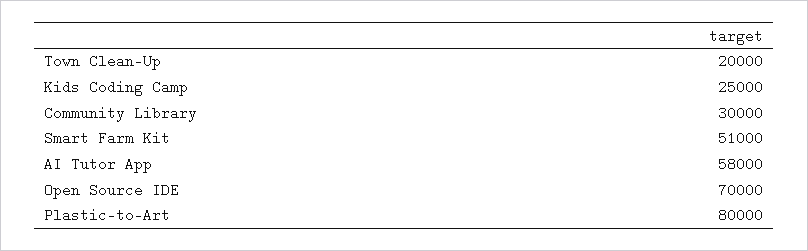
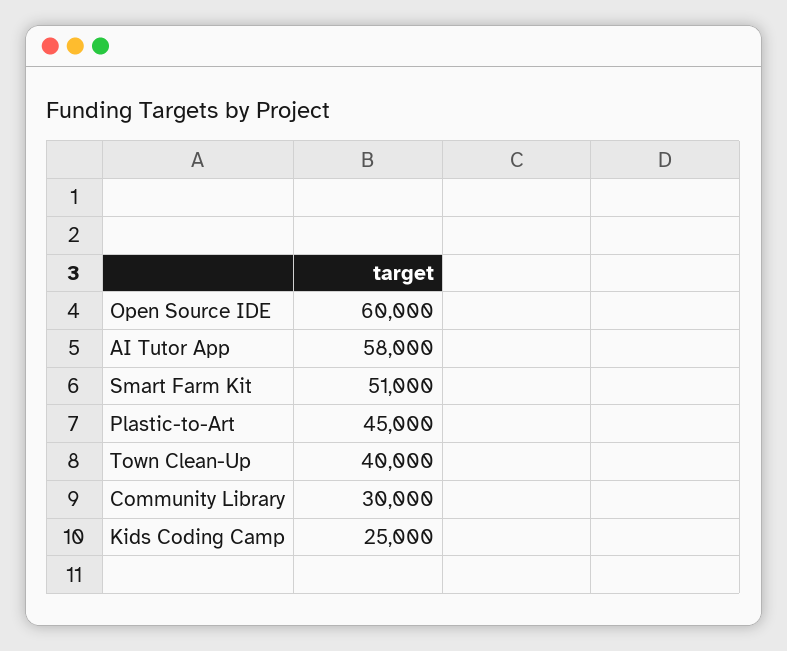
  {
-   "Town Clean-Up": 20000,
+   "Town Clean-Up": 40000,
    "Kids Coding Camp": 25000,
    "Community Library": 30000,
    "Smart Farm Kit": 51000,
    "AI Tutor App": 58000,
-   "Open Source IDE": 70000,
+   "Open Source IDE": 60000,
-   "Plastic-to-Art": 80000
+   "Plastic-to-Art": 45000
  }

